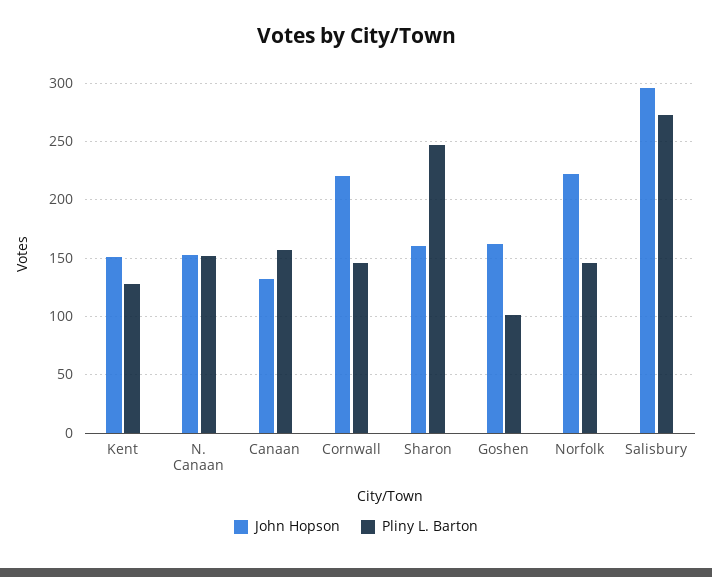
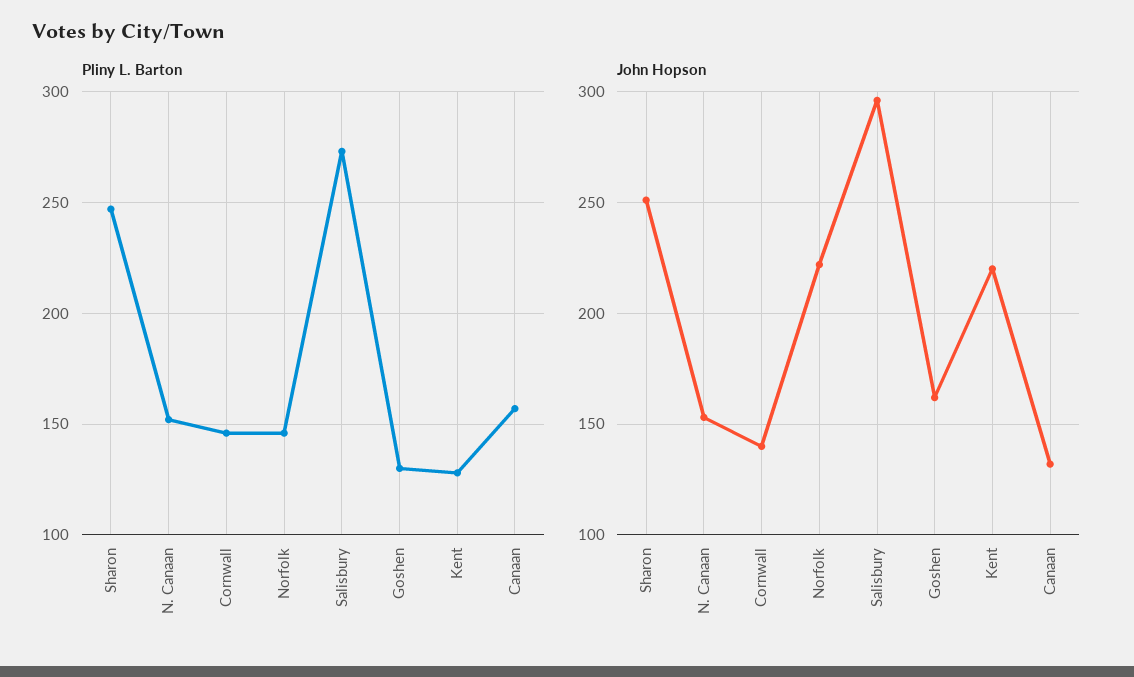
  {
    "John Hopson": {
-     "Kent": 150,
+     "Kent": 220,
      "N. Canaan": 155,
      "Canaan": 130,
-     "Cornwall": 220,
+     "Cornwall": 140,
-     "Sharon": 160,
+     "Sharon": 250,
      "Goshen": 160,
      "Norfolk": 220,
      "Salisbury": 295
    },
    "Pliny L. Barton": {
      "Kent": 130,
      "N. Canaan": 150,
      "Canaan": 155,
      "Cornwall": 145,
      "Sharon": 245,
-     "Goshen": 100,
+     "Goshen": 130,
      "Norfolk": 145,
      "Salisbury": 275
    }
  }

